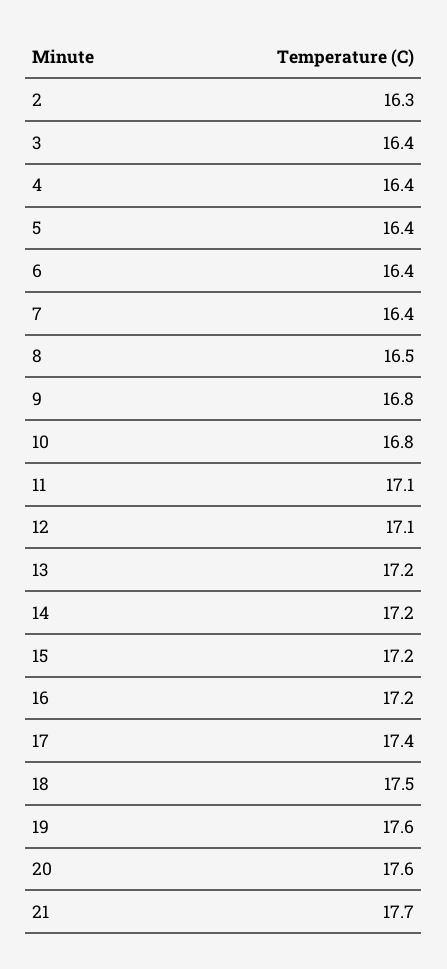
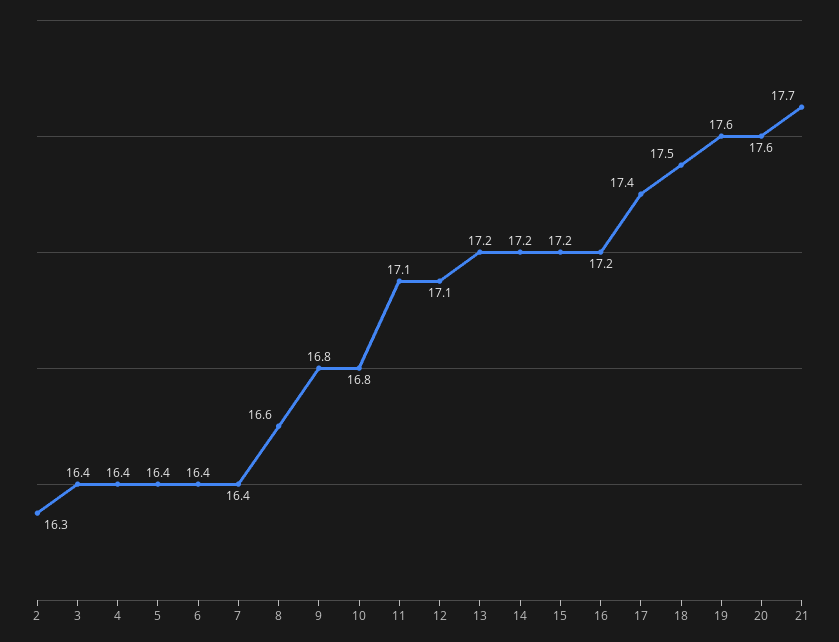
  {
    "2": 16.3,
    "3": 16.4,
    "4": 16.4,
    "5": 16.4,
    "6": 16.4,
    "7": 16.4,
-   "8": 16.5,
+   "8": 16.6,
    "9": 16.8,
    "10": 16.8,
    "11": 17.1,
    "12": 17.1,
    "13": 17.2,
    "14": 17.2,
    "15": 17.2,
    "16": 17.2,
    "17": 17.4,
    "18": 17.5,
    "19": 17.6,
    "20": 17.6,
    "21": 17.7
  }

